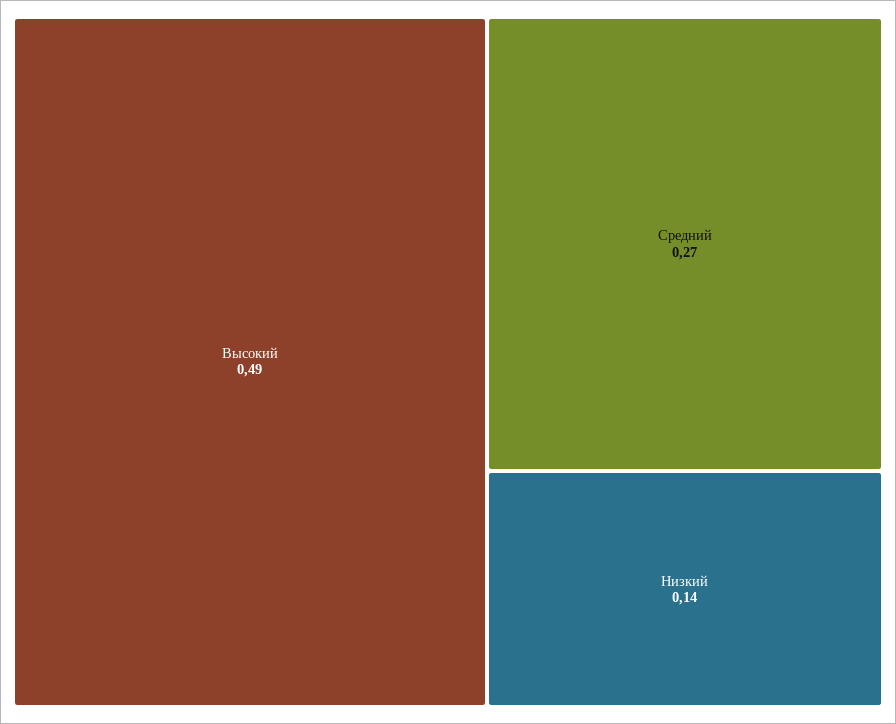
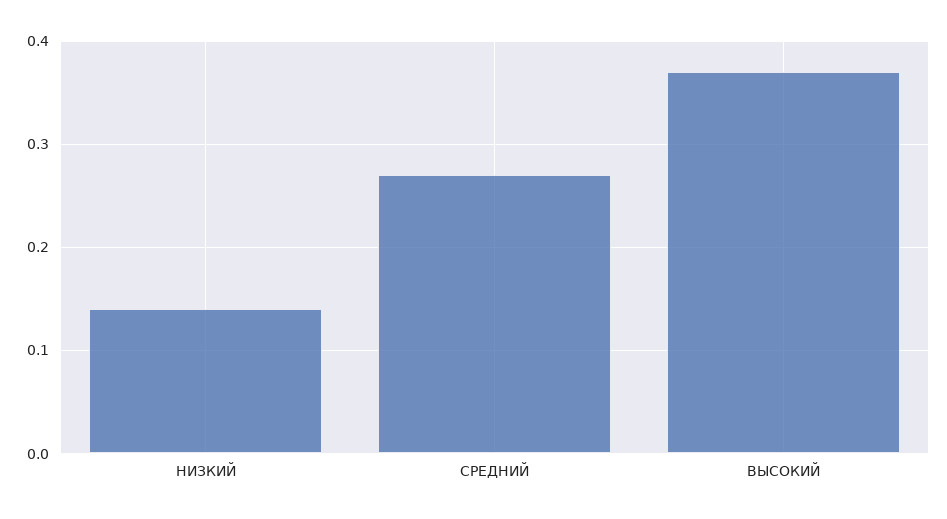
  {
-   "Высокий": 0.49,
+   "Высокий": 0.37,
    "Средний": 0.27,
    "Низкий": 0.14
  }

